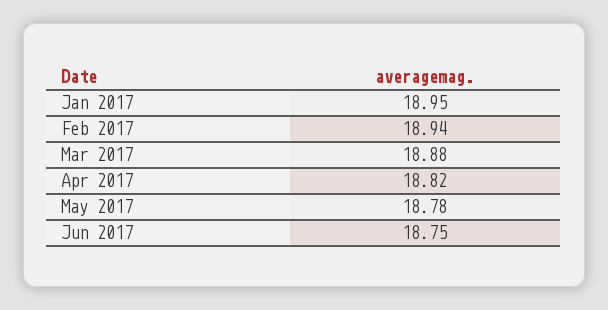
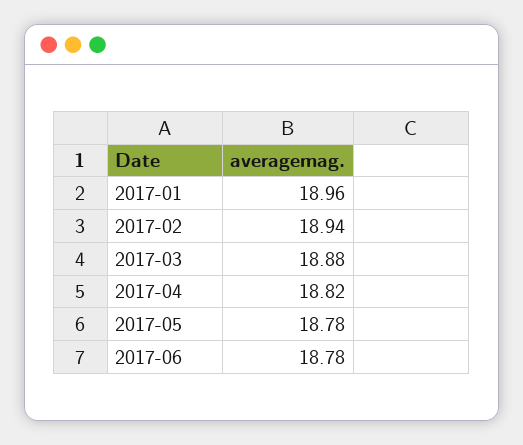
  {
-   "Jan 2017": 18.95,
+   "Jan 2017": 18.96,
    "Feb 2017": 18.94,
    "Mar 2017": 18.88,
    "Apr 2017": 18.82,
    "May 2017": 18.78,
-   "Jun 2017": 18.75
+   "Jun 2017": 18.78
  }

